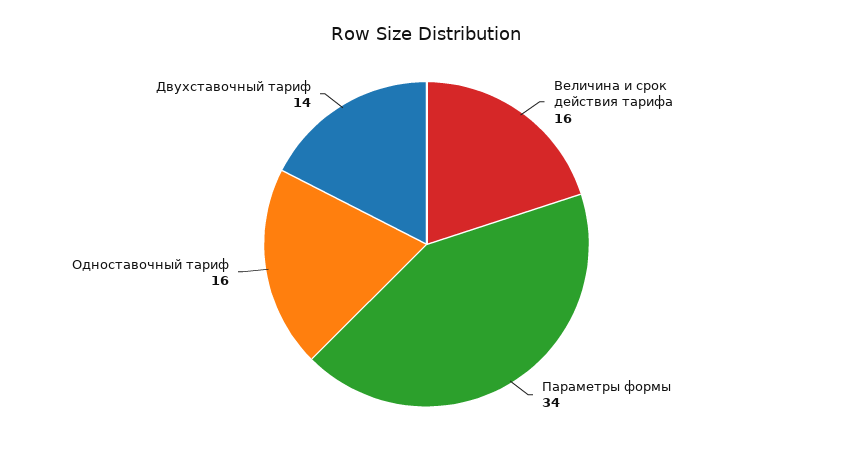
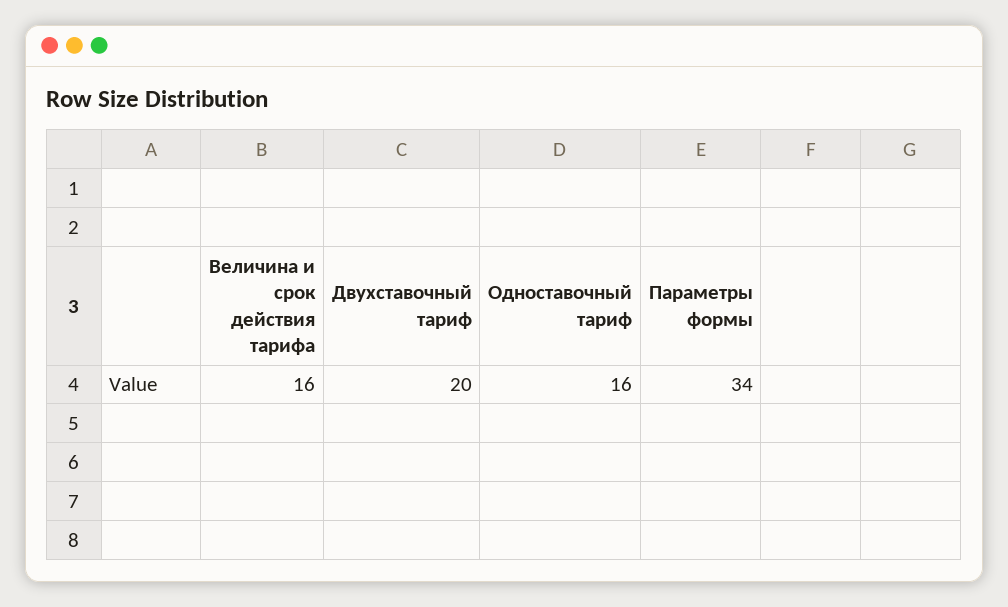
  {
    "Величина и срок действия тарифа": 16,
    "Параметры формы": 34,
    "Одноставочный тариф": 16,
-   "Двухставочный тариф": 14
+   "Двухставочный тариф": 20
  }

